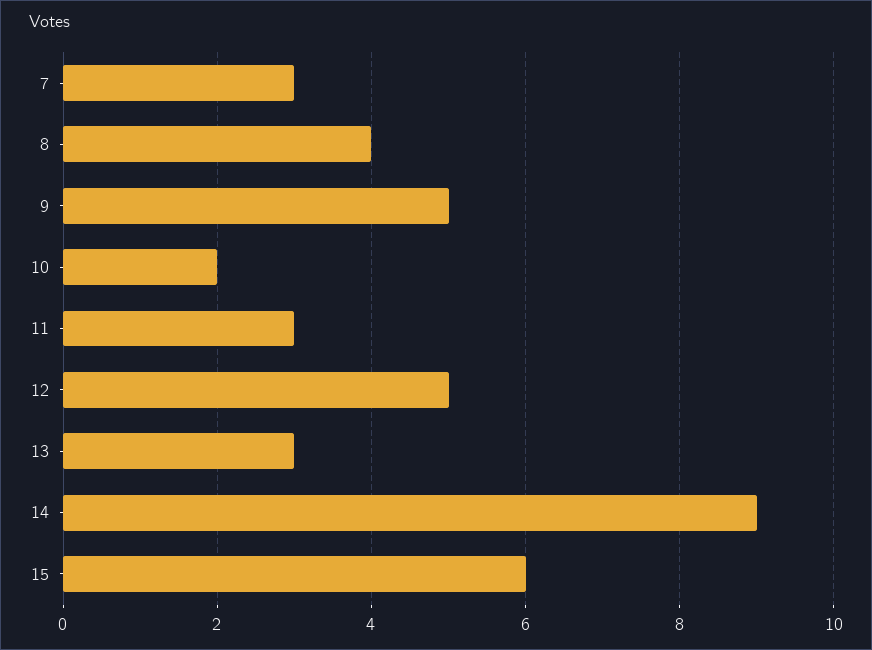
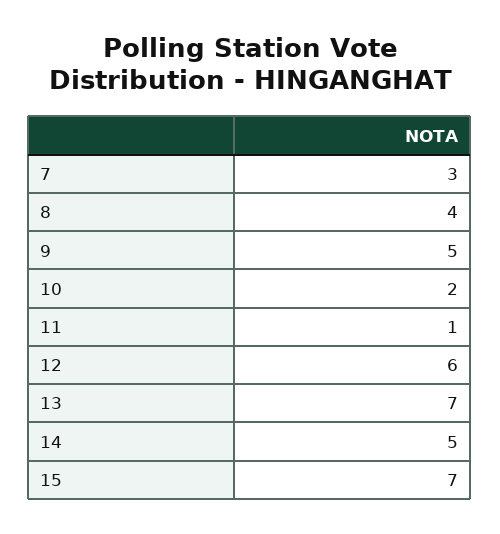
  {
    "7": 3,
    "8": 4,
    "9": 5,
    "10": 2,
-   "11": 3,
+   "11": 1,
-   "12": 5,
+   "12": 6,
-   "13": 3,
+   "13": 7,
-   "14": 9,
+   "14": 5,
-   "15": 6
+   "15": 7
  }

